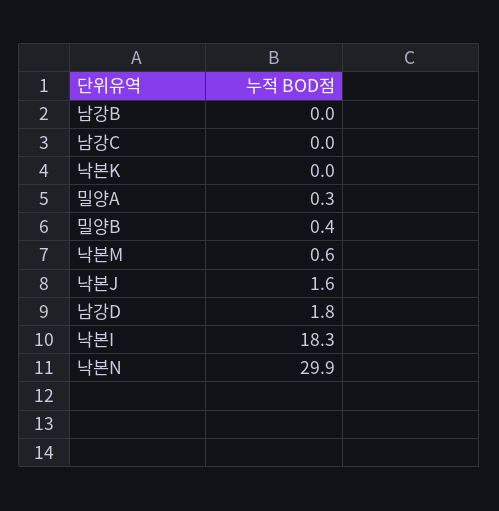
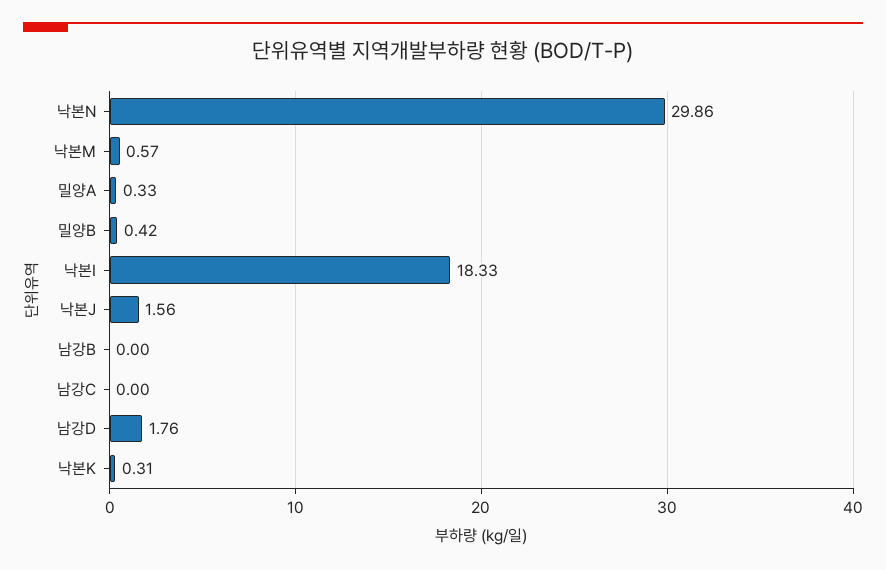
  {
    "남강B": 0,
    "남강C": 0,
-   "낙본K": 0,
+   "낙본K": 0.31,
    "밀양A": 0.33,
    "밀양B": 0.42,
    "낙본M": 0.57,
    "낙본J": 1.56,
    "남강D": 1.76,
    "낙본I": 18.33,
    "낙본N": 29.86
  }

